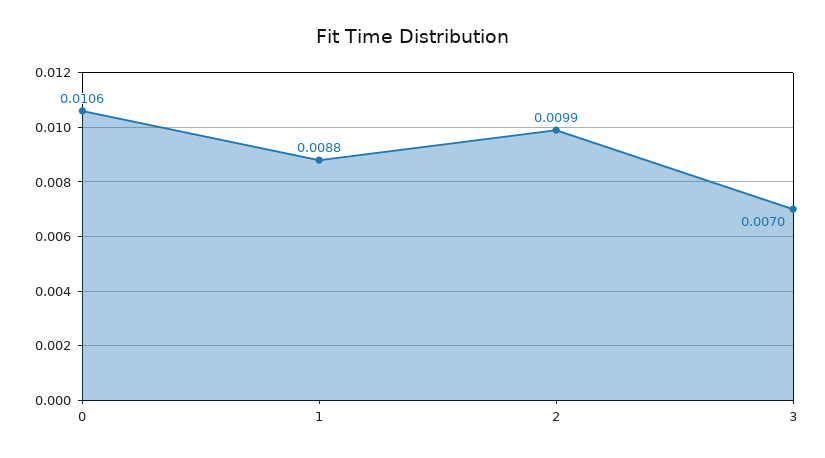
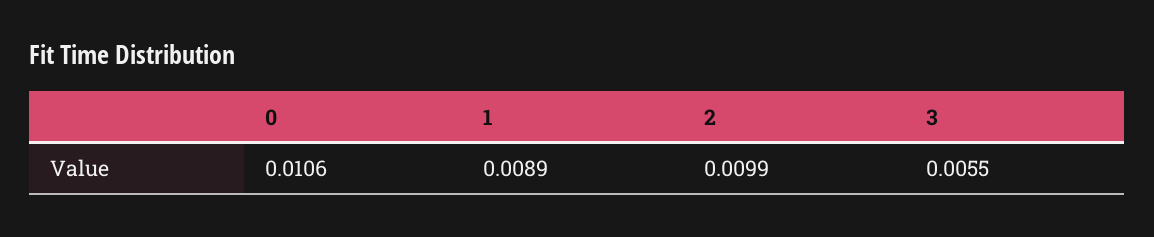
  {
    "0": 0.0106,
-   "1": 0.0088,
+   "1": 0.0089,
    "2": 0.0099,
-   "3": 0.007
+   "3": 0.0055
  }

